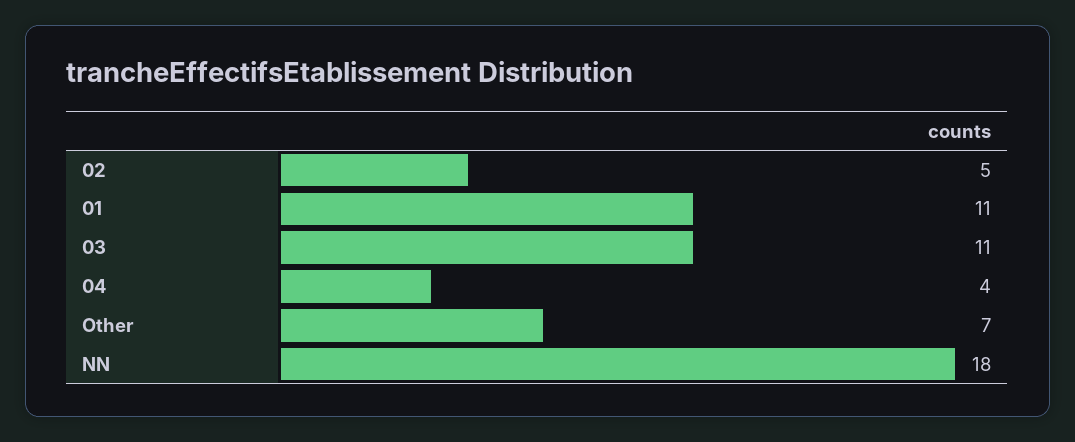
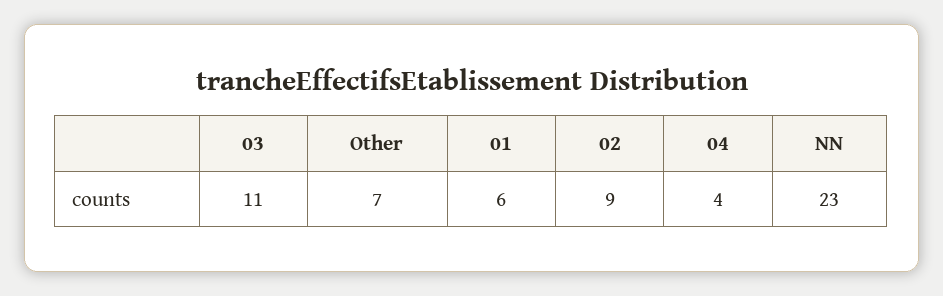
  {
-   "02": 5,
+   "02": 9,
-   "01": 11,
+   "01": 6,
    "03": 11,
    "04": 4,
    "Other": 7,
-   "NN": 18
+   "NN": 23
  }

